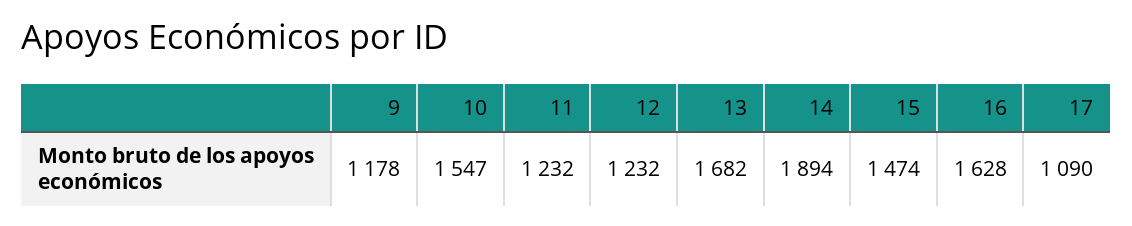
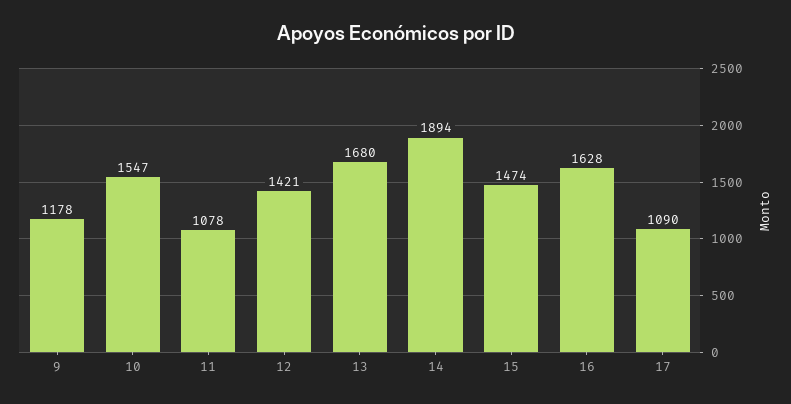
  {
    "9": 1178,
    "10": 1547,
-   "11": 1232,
+   "11": 1078,
-   "12": 1232,
+   "12": 1421,
-   "13": 1682,
+   "13": 1680,
    "14": 1894,
    "15": 1474,
    "16": 1628,
    "17": 1090
  }

